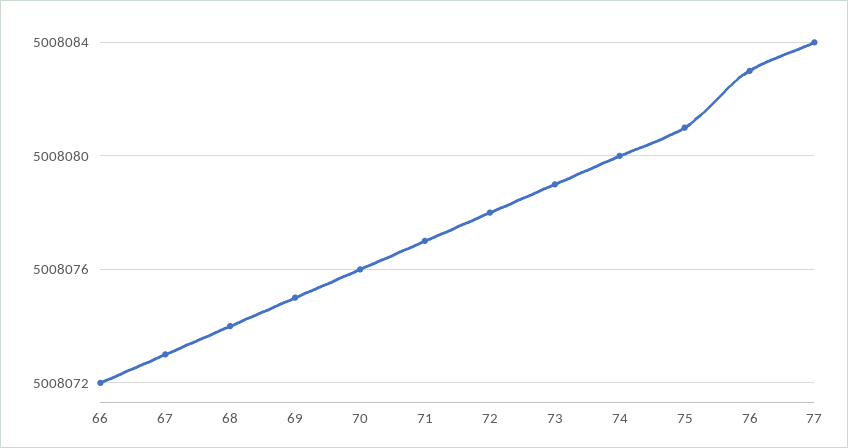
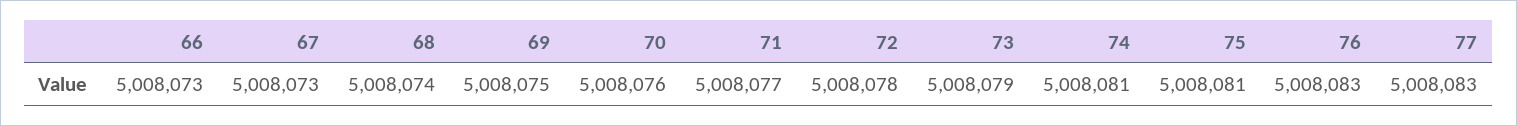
  {
-   "66": 5008072,
+   "66": 5008073,
    "67": 5008073,
    "68": 5008074,
    "69": 5008075,
    "70": 5008076,
    "71": 5008077,
    "72": 5008078,
    "73": 5008079,
-   "74": 5008080,
+   "74": 5008081,
    "75": 5008081,
    "76": 5008083,
-   "77": 5008084
+   "77": 5008083
  }

